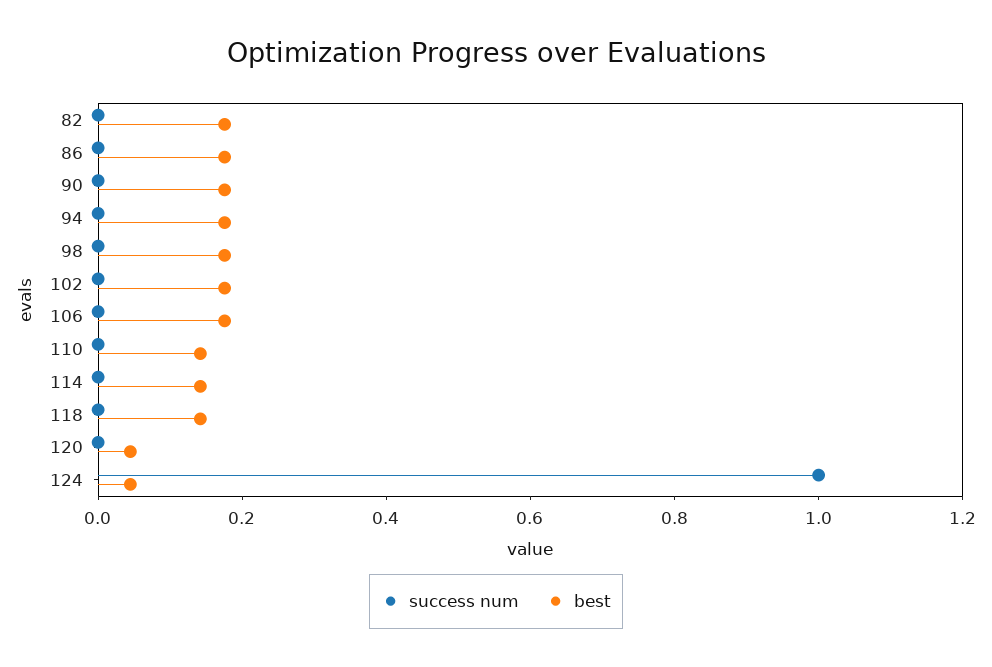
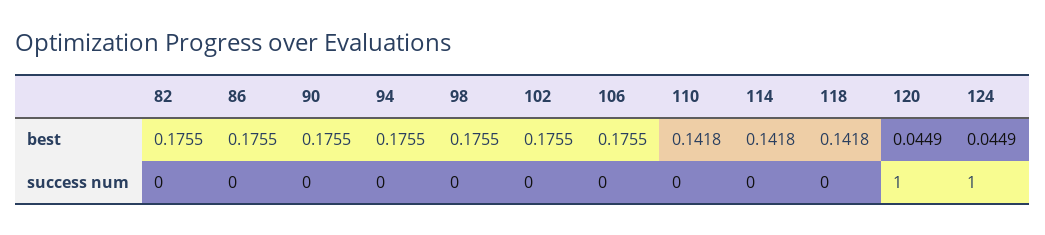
  {
    "success num": {
      "82": 0,
      "86": 0,
      "90": 0,
      "94": 0,
      "98": 0,
      "102": 0,
      "106": 0,
      "110": 0,
      "114": 0,
      "118": 0,
-     "120": 0,
+     "120": 1,
      "124": 1
    },
    "best": {
      "82": 0.1755,
      "86": 0.1755,
      "90": 0.1755,
      "94": 0.1755,
      "98": 0.1755,
      "102": 0.1755,
      "106": 0.1755,
      "110": 0.1418,
      "114": 0.1418,
      "118": 0.1418,
      "120": 0.0449,
      "124": 0.0449
    }
  }

